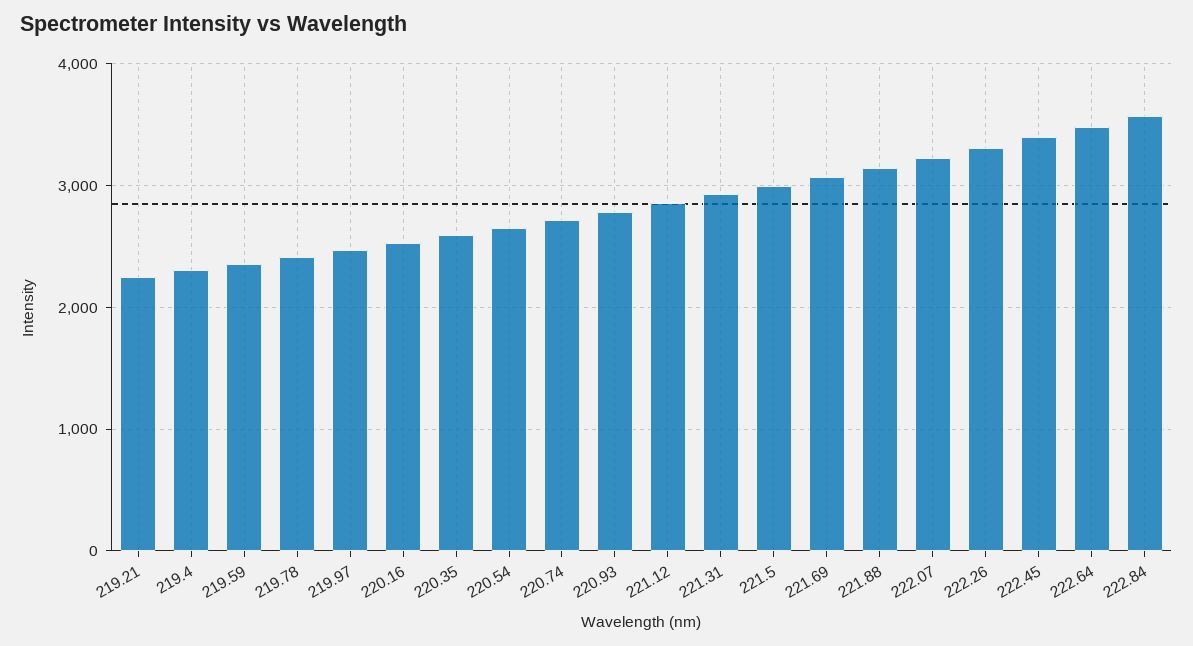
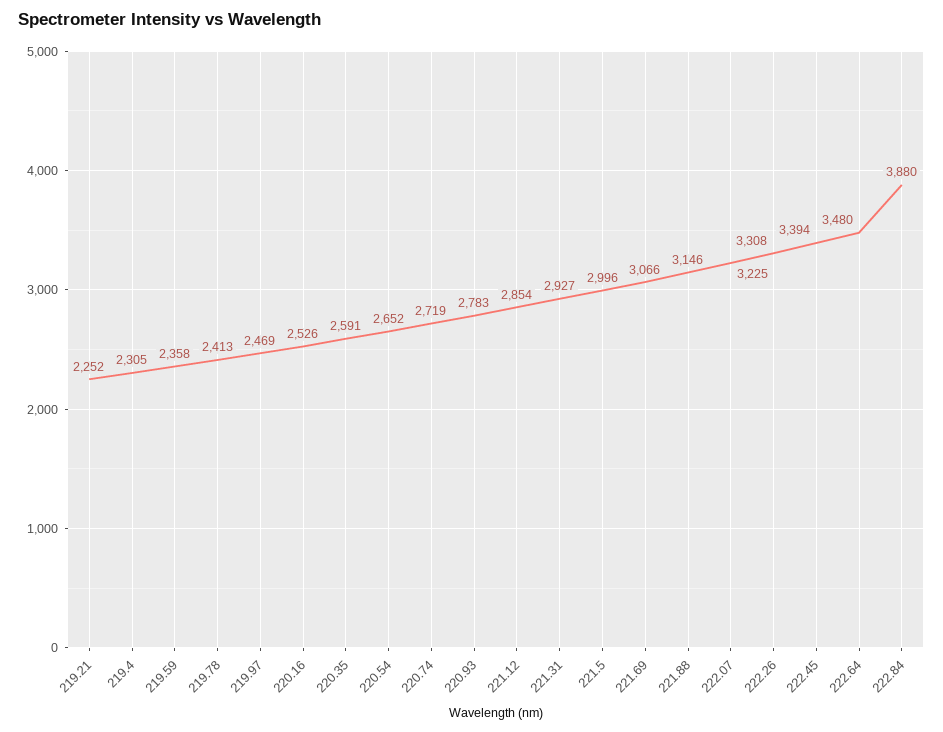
  {
    "219.21": 2252,
    "219.4": 2305,
    "219.59": 2358,
    "219.78": 2413,
    "219.97": 2469,
    "220.16": 2526,
    "220.35": 2591,
    "220.54": 2652,
    "220.74": 2719,
    "220.93": 2783,
    "221.12": 2854,
    "221.31": 2927,
    "221.5": 2996,
    "221.69": 3066,
    "221.88": 3146,
    "222.07": 3225,
    "222.26": 3308,
    "222.45": 3394,
    "222.64": 3480,
-   "222.84": 3600
+   "222.84": 3880
  }

